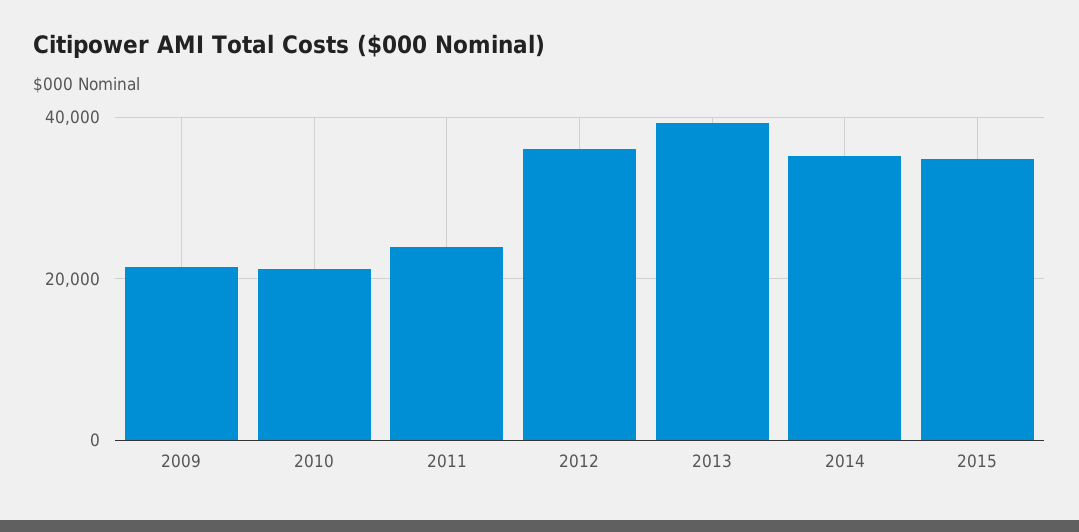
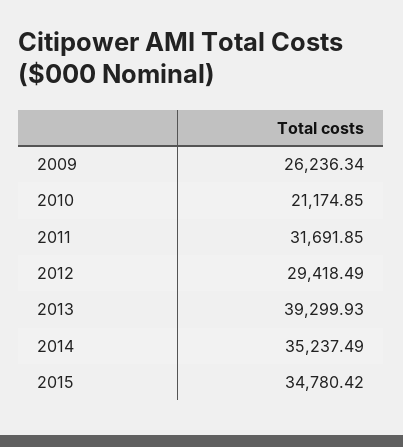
  {
-   "2009": 22000,
+   "2009": 26236.34,
    "2010": 21174.85,
-   "2011": 24000,
+   "2011": 31691.85,
-   "2012": 36000,
+   "2012": 29418.49,
    "2013": 39299.93,
    "2014": 35237.49,
    "2015": 34780.42
  }

